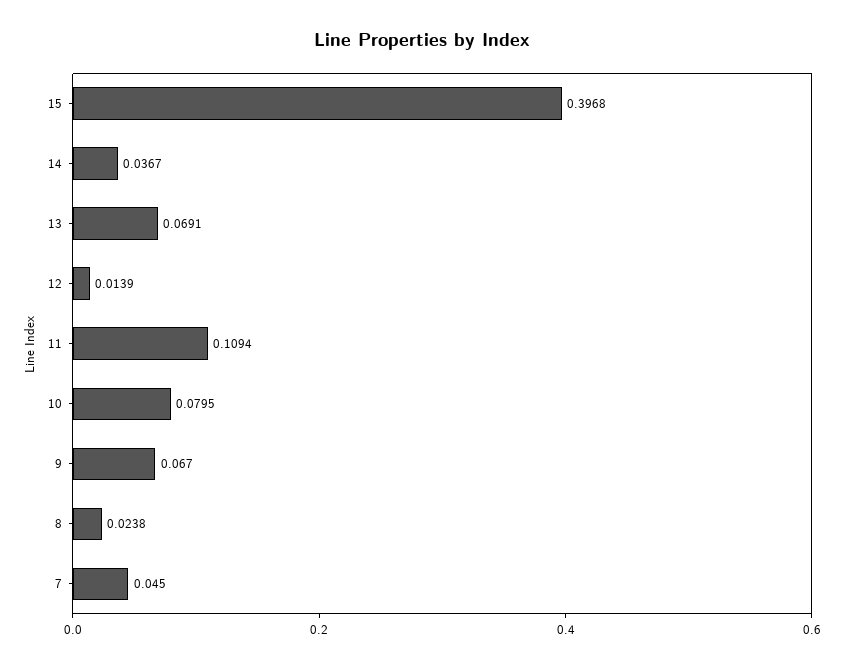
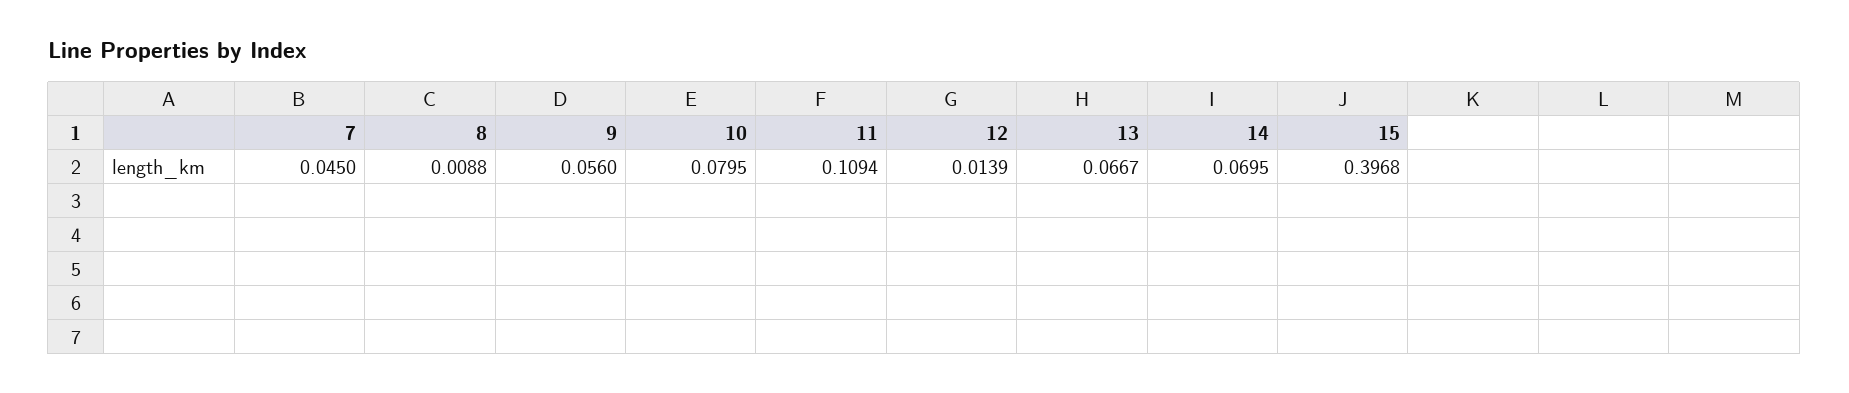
  {
    "15": 0.3968,
-   "14": 0.0367,
+   "14": 0.0695,
-   "13": 0.0691,
+   "13": 0.0667,
    "12": 0.0139,
    "11": 0.1094,
    "10": 0.0795,
-   "9": 0.067,
+   "9": 0.056,
-   "8": 0.0238,
+   "8": 0.0088,
    "7": 0.045
  }

